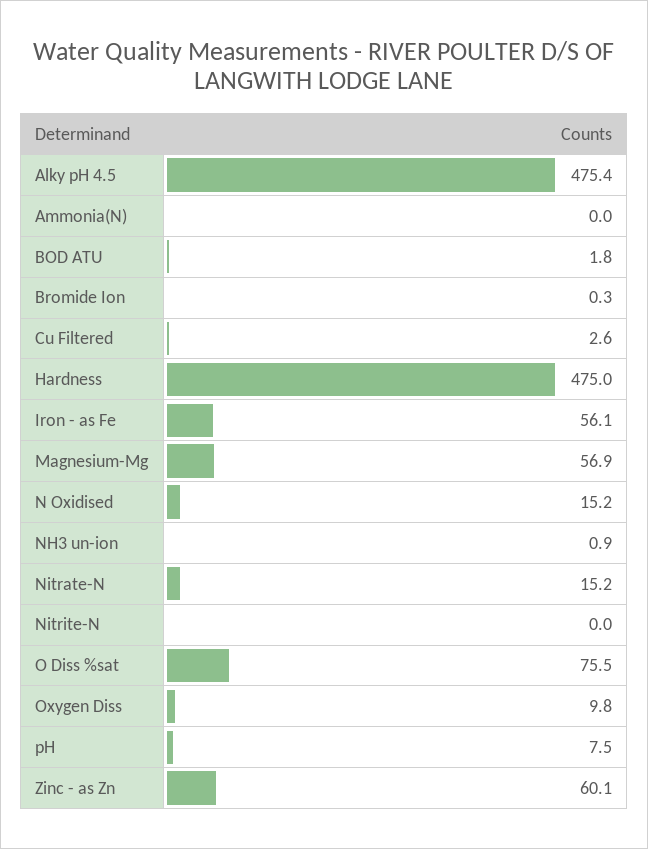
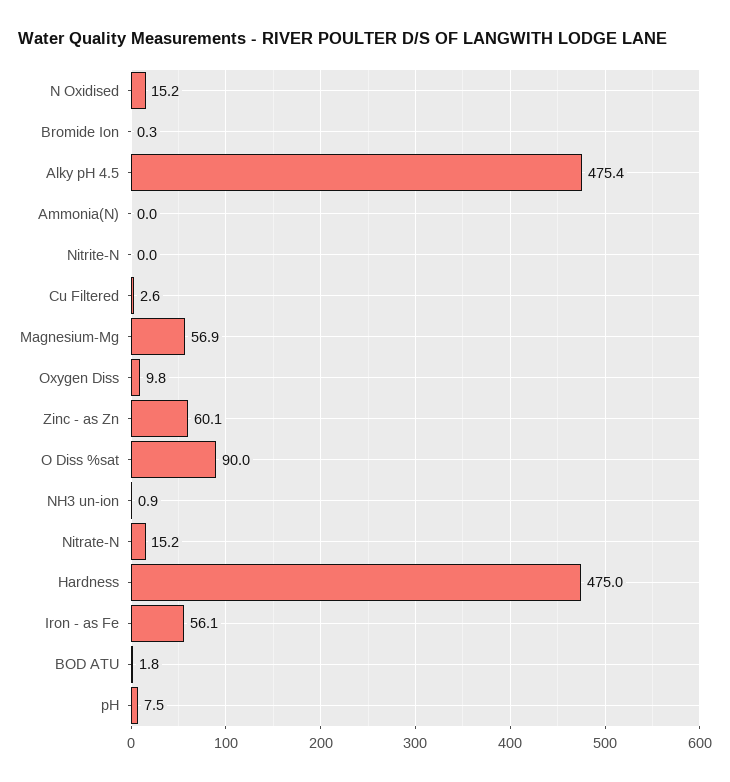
  {
    "Alky pH 4.5": 475.4,
    "Ammonia(N)": 0,
    "BOD ATU": 1.8,
    "Bromide Ion": 0.3,
    "Cu Filtered": 2.6,
    "Hardness": 475,
    "Iron - as Fe": 56.1,
    "Magnesium-Mg": 56.9,
    "N Oxidised": 15.2,
    "NH3 un-ion": 0.9,
    "Nitrate-N": 15.2,
    "Nitrite-N": 0,
-   "O Diss %sat": 75.5,
+   "O Diss %sat": 90,
    "Oxygen Diss": 9.8,
    "pH": 7.5,
    "Zinc - as Zn": 60.1
  }

